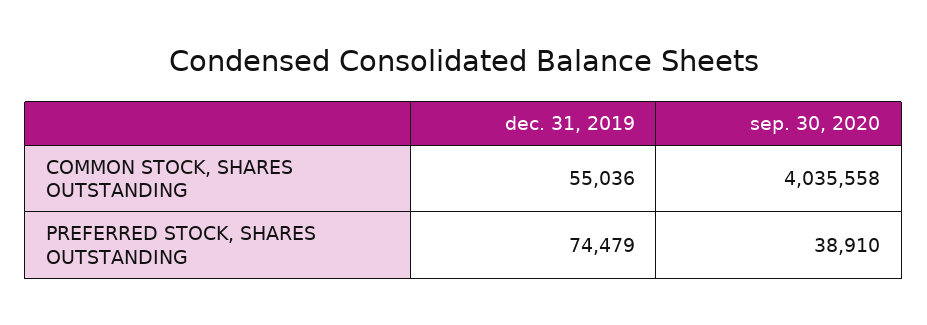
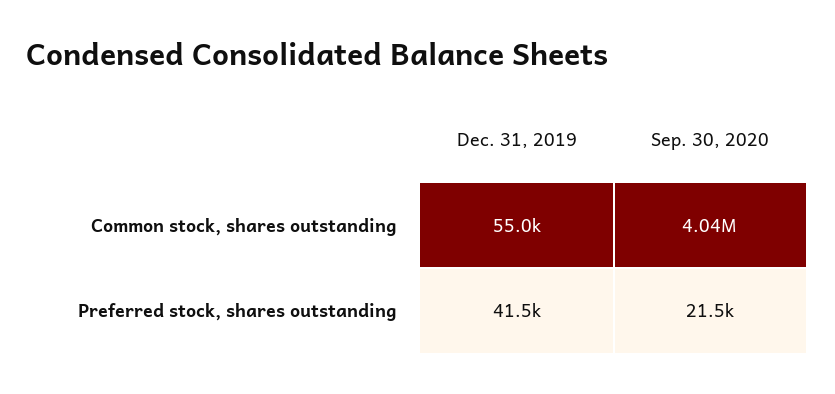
  {
    "dec. 31, 2019": {
      "COMMON STOCK, SHARES OUTSTANDING": 55036,
-     "PREFERRED STOCK, SHARES OUTSTANDING": 74479
+     "PREFERRED STOCK, SHARES OUTSTANDING": 41500
    },
    "sep. 30, 2020": {
      "COMMON STOCK, SHARES OUTSTANDING": 4035558,
-     "PREFERRED STOCK, SHARES OUTSTANDING": 38910
+     "PREFERRED STOCK, SHARES OUTSTANDING": 21500
    }
  }

